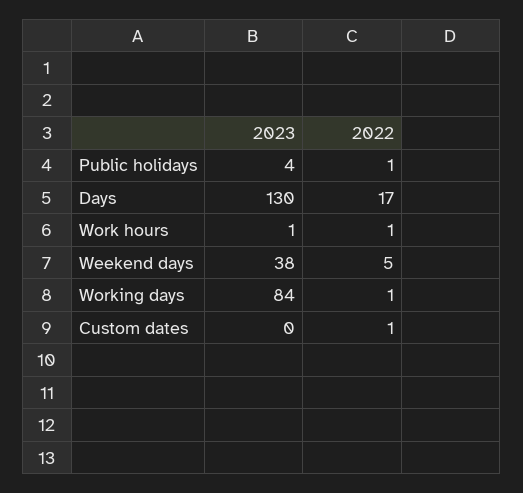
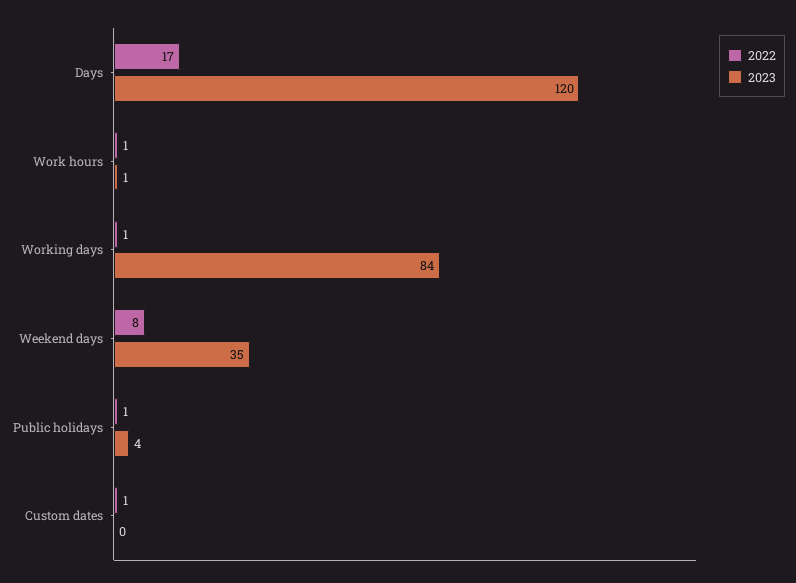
  {
    "2023": {
      "Public holidays": 4,
-     "Days": 130,
+     "Days": 120,
      "Work hours": 1,
-     "Weekend days": 38,
+     "Weekend days": 35,
      "Working days": 84,
      "Custom dates": 0
    },
    "2022": {
      "Public holidays": 1,
      "Days": 17,
      "Work hours": 1,
-     "Weekend days": 5,
+     "Weekend days": 8,
      "Working days": 1,
      "Custom dates": 1
    }
  }

